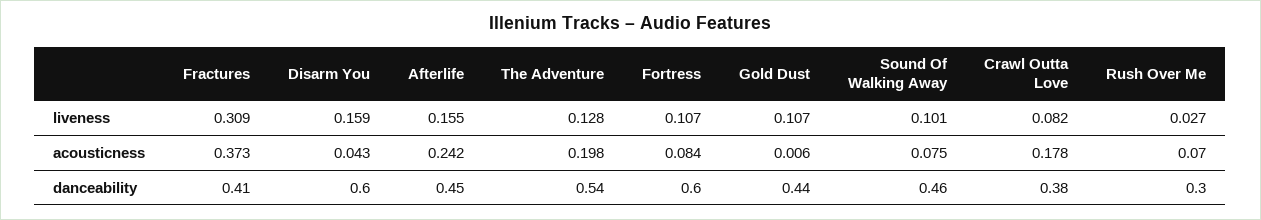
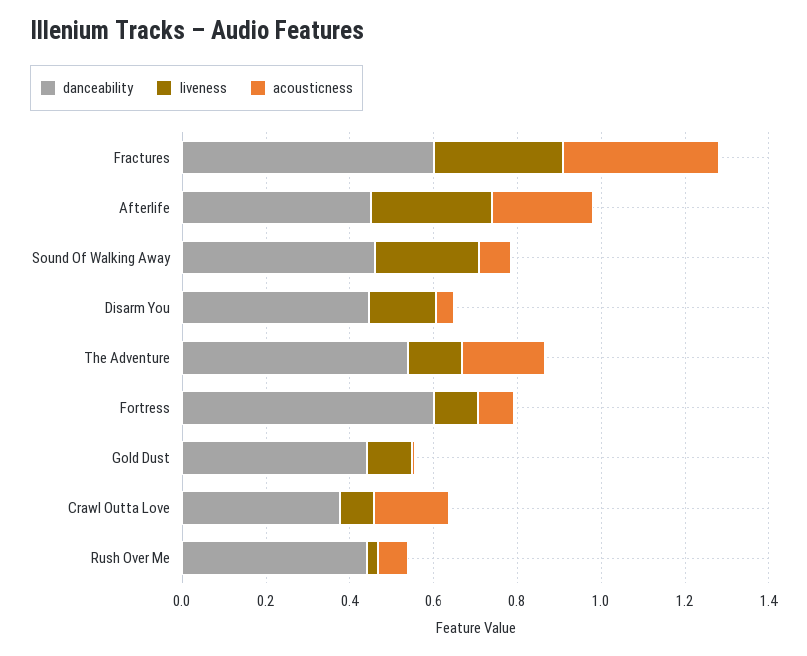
  {
    "liveness": {
      "Fractures": 0.309,
      "Disarm You": 0.159,
-     "Afterlife": 0.155,
+     "Afterlife": 0.3,
      "The Adventure": 0.128,
      "Fortress": 0.107,
      "Gold Dust": 0.107,
-     "Sound Of Walking Away": 0.101,
+     "Sound Of Walking Away": 0.25,
      "Crawl Outta Love": 0.082,
      "Rush Over Me": 0.027
    },
    "acousticness": {
      "Fractures": 0.373,
      "Disarm You": 0.043,
      "Afterlife": 0.242,
      "The Adventure": 0.198,
      "Fortress": 0.084,
      "Gold Dust": 0.006,
      "Sound Of Walking Away": 0.075,
      "Crawl Outta Love": 0.178,
      "Rush Over Me": 0.07
    },
    "danceability": {
-     "Fractures": 0.41,
+     "Fractures": 0.6,
-     "Disarm You": 0.6,
+     "Disarm You": 0.45,
      "Afterlife": 0.45,
      "The Adventure": 0.54,
      "Fortress": 0.6,
      "Gold Dust": 0.44,
      "Sound Of Walking Away": 0.46,
      "Crawl Outta Love": 0.38,
-     "Rush Over Me": 0.3
+     "Rush Over Me": 0.45
    }
  }

